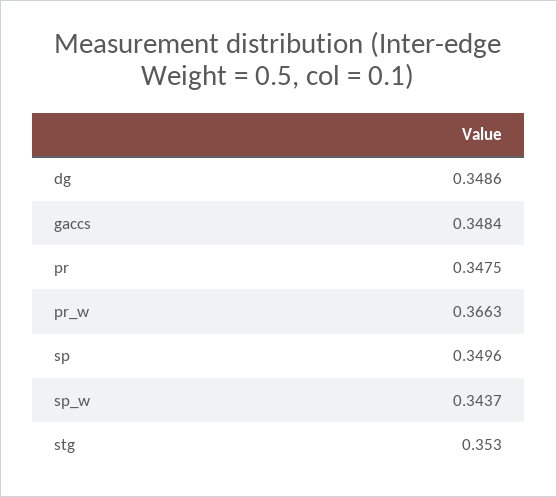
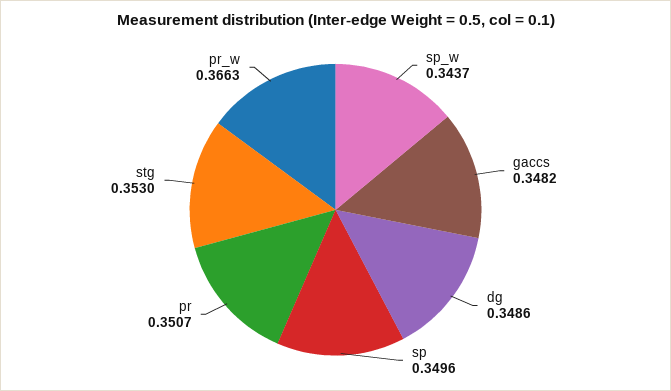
  {
    "dg": 0.3486,
-   "gaccs": 0.3484,
+   "gaccs": 0.3482,
-   "pr": 0.3475,
+   "pr": 0.3507,
    "pr_w": 0.3663,
    "sp": 0.3496,
    "sp_w": 0.3437,
    "stg": 0.353
  }

